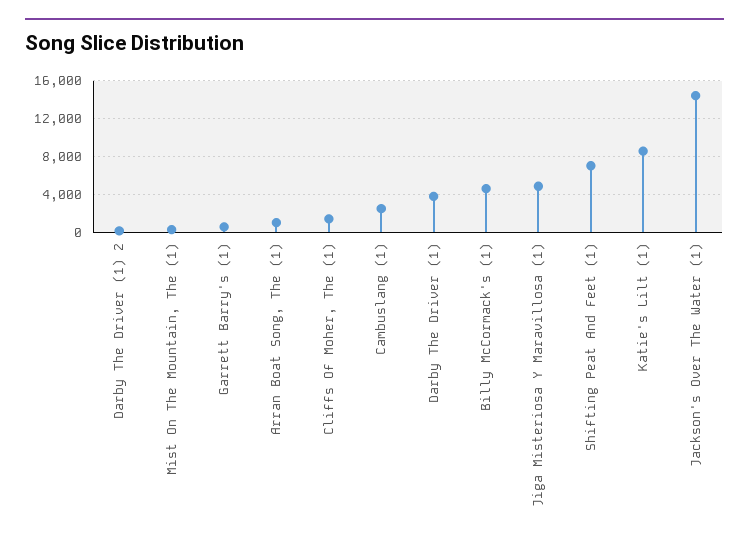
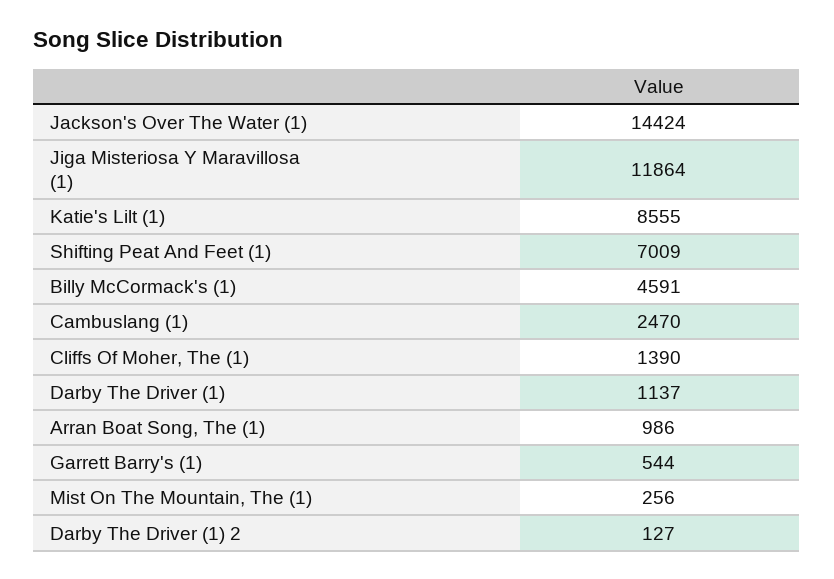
  {
    "Darby The Driver (1) 2": 127,
    "Mist On The Mountain, The (1)": 256,
    "Garrett Barry's (1)": 544,
    "Arran Boat Song, The (1)": 986,
    "Cliffs Of Moher, The (1)": 1390,
    "Cambuslang (1)": 2470,
-   "Darby The Driver (1)": 4000,
+   "Darby The Driver (1)": 1137,
    "Billy McCormack's (1)": 4591,
-   "Jiga Misteriosa Y Maravillosa (1)": 5000,
+   "Jiga Misteriosa Y Maravillosa (1)": 11864,
    "Shifting Peat And Feet (1)": 7009,
    "Katie's Lilt (1)": 8555,
    "Jackson's Over The Water (1)": 14424
  }

